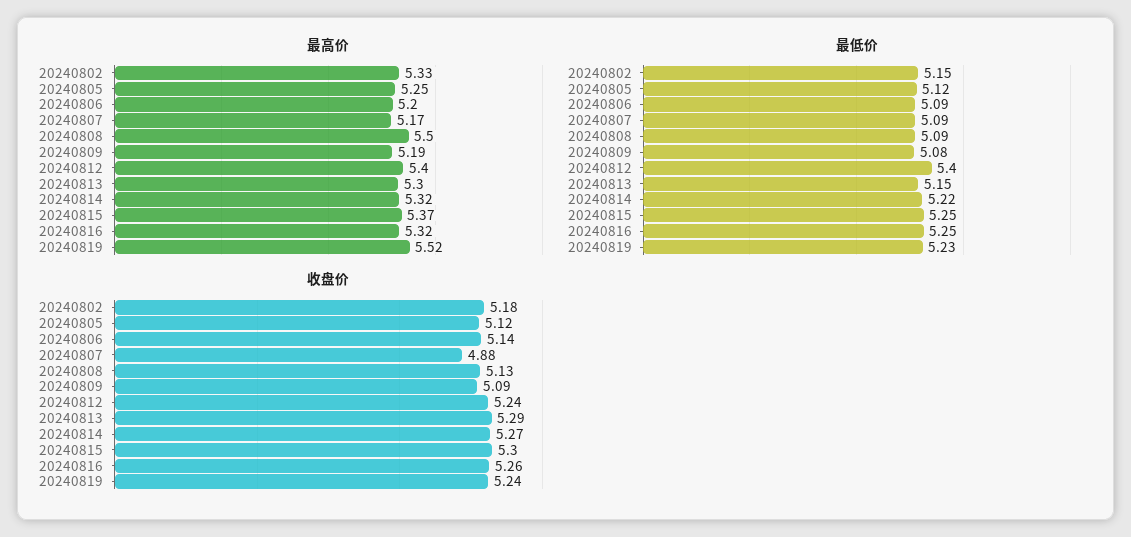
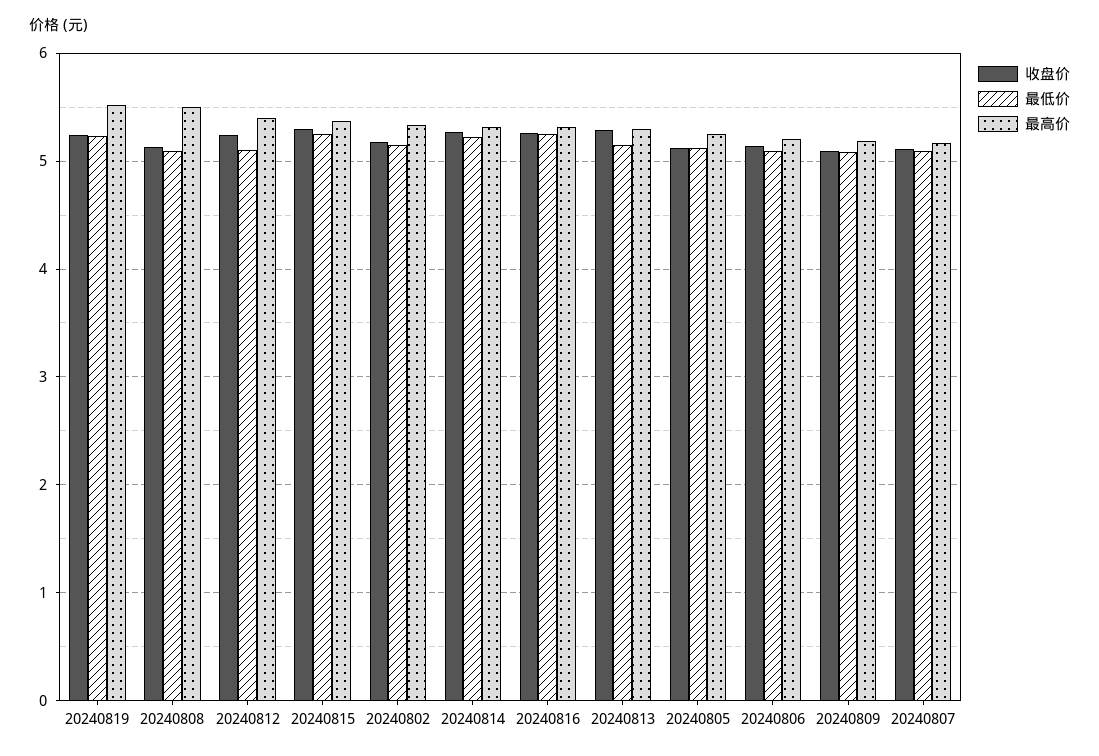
  {
    "最高价": {
      "20240802": 5.33,
      "20240805": 5.25,
      "20240806": 5.2,
      "20240807": 5.17,
      "20240808": 5.5,
      "20240809": 5.19,
      "20240812": 5.4,
      "20240813": 5.3,
      "20240814": 5.32,
      "20240815": 5.37,
      "20240816": 5.32,
      "20240819": 5.52
    },
    "最低价": {
      "20240802": 5.15,
      "20240805": 5.12,
      "20240806": 5.09,
      "20240807": 5.09,
      "20240808": 5.09,
      "20240809": 5.08,
-     "20240812": 5.4,
+     "20240812": 5.1,
      "20240813": 5.15,
      "20240814": 5.22,
      "20240815": 5.25,
      "20240816": 5.25,
      "20240819": 5.23
    },
    "收盘价": {
      "20240802": 5.18,
      "20240805": 5.12,
      "20240806": 5.14,
-     "20240807": 4.88,
+     "20240807": 5.1,
      "20240808": 5.13,
      "20240809": 5.09,
      "20240812": 5.24,
      "20240813": 5.29,
      "20240814": 5.27,
      "20240815": 5.3,
      "20240816": 5.26,
      "20240819": 5.24
    }
  }

